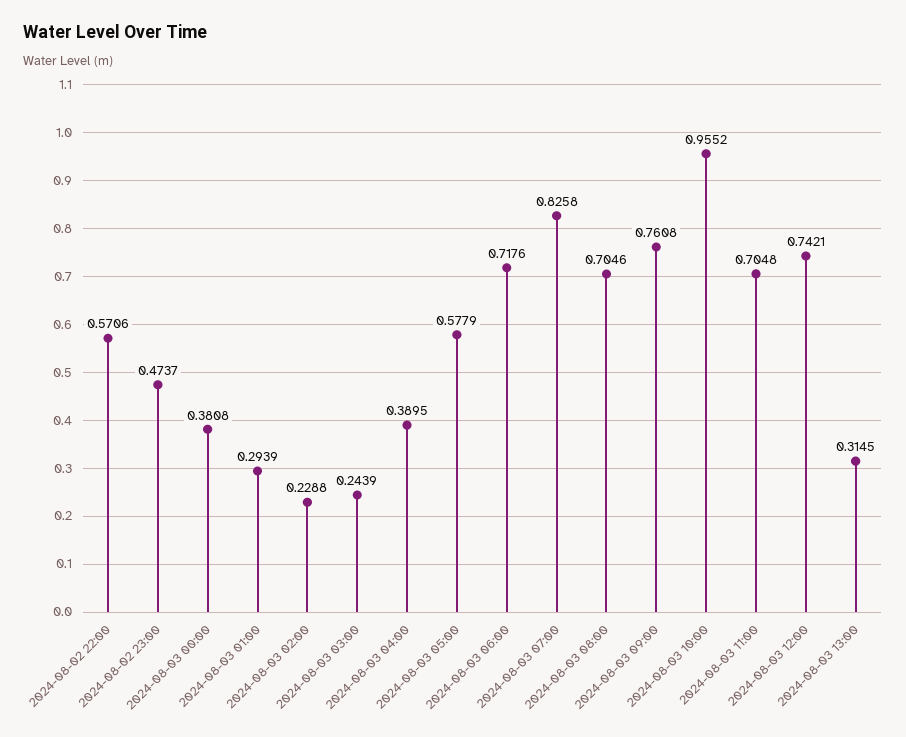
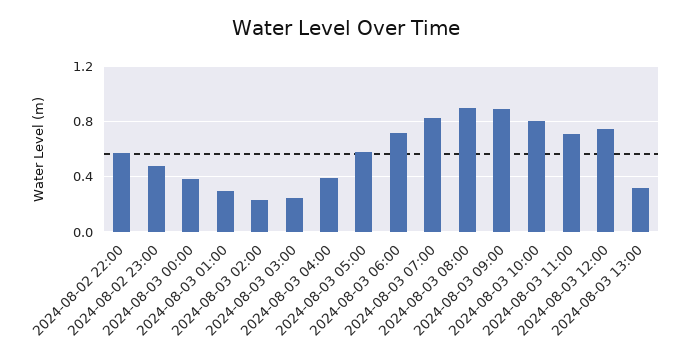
  {
    "2024-08-02 22:00": 0.5706,
    "2024-08-02 23:00": 0.4737,
    "2024-08-03 00:00": 0.3808,
    "2024-08-03 01:00": 0.2939,
    "2024-08-03 02:00": 0.2288,
    "2024-08-03 03:00": 0.2439,
    "2024-08-03 04:00": 0.3895,
    "2024-08-03 05:00": 0.5779,
    "2024-08-03 06:00": 0.7176,
    "2024-08-03 07:00": 0.8258,
-   "2024-08-03 08:00": 0.7046,
+   "2024-08-03 08:00": 0.9,
-   "2024-08-03 09:00": 0.7608,
+   "2024-08-03 09:00": 0.9,
-   "2024-08-03 10:00": 0.9552,
+   "2024-08-03 10:00": 0.8,
    "2024-08-03 11:00": 0.7048,
    "2024-08-03 12:00": 0.7421,
    "2024-08-03 13:00": 0.3145
  }

